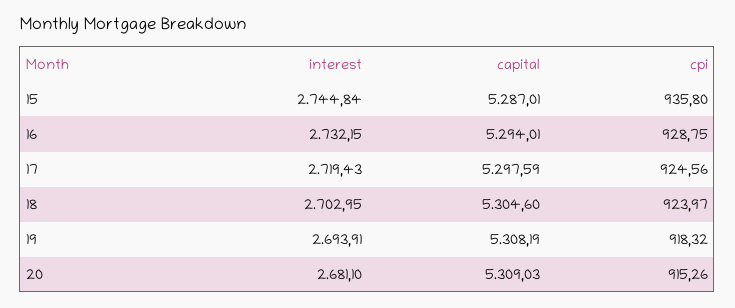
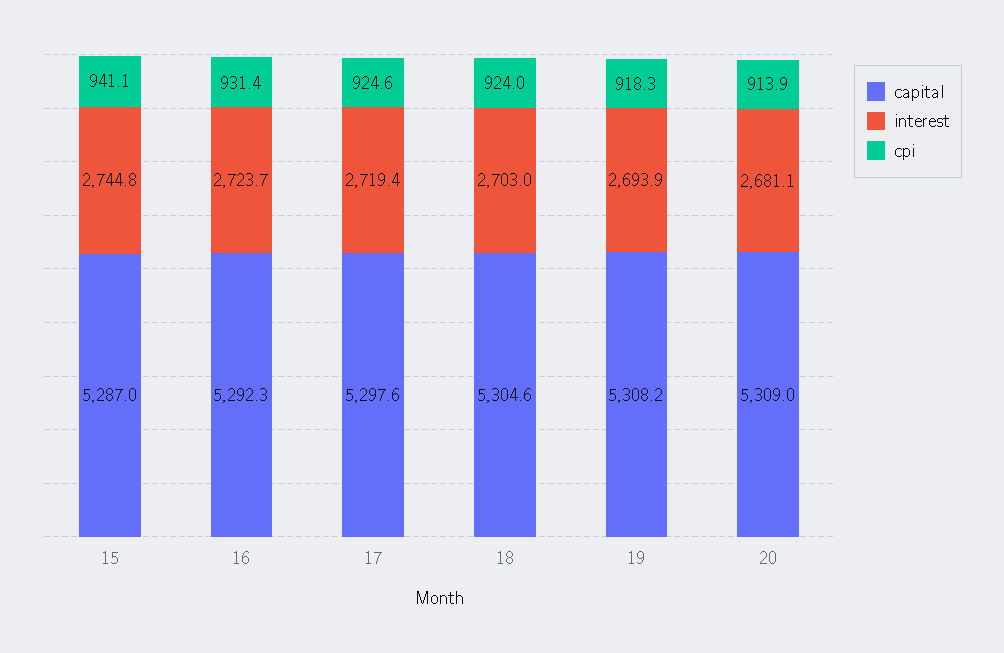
  {
    "interest": {
      "15": 2744.84,
-     "16": 2732.15,
+     "16": 2723.7,
      "17": 2719.43,
      "18": 2702.95,
      "19": 2693.91,
      "20": 2681.1
    },
    "capital": {
      "15": 5287.01,
-     "16": 5294.01,
+     "16": 5292.3,
      "17": 5297.59,
      "18": 5304.6,
      "19": 5308.19,
      "20": 5309.03
    },
    "cpi": {
-     "15": 935.8,
+     "15": 941.1,
-     "16": 928.75,
+     "16": 931.4,
      "17": 924.56,
      "18": 923.97,
      "19": 918.32,
-     "20": 915.26
+     "20": 913.9
    }
  }

